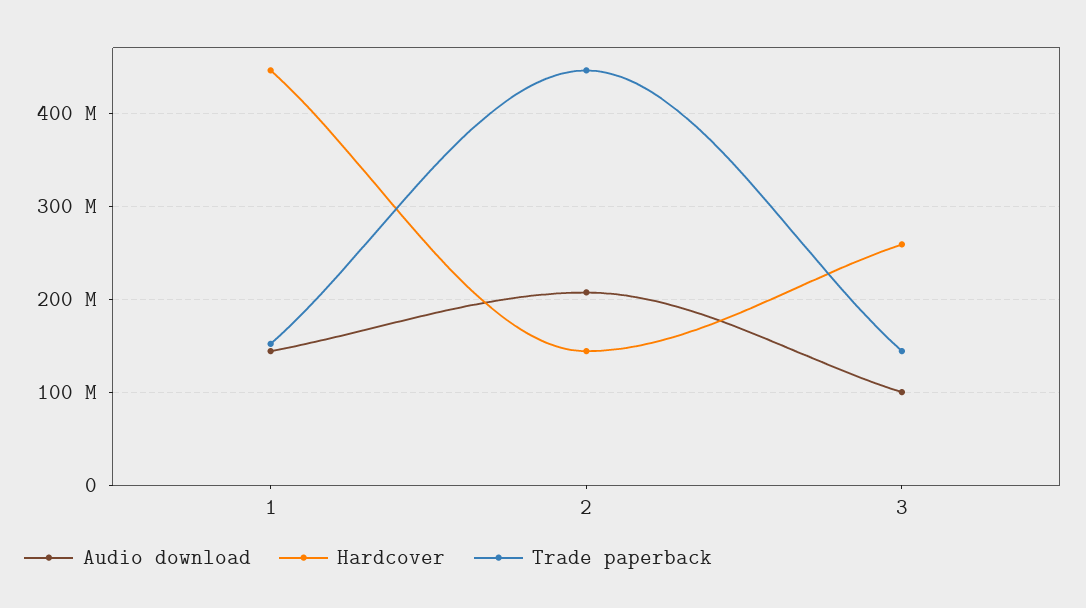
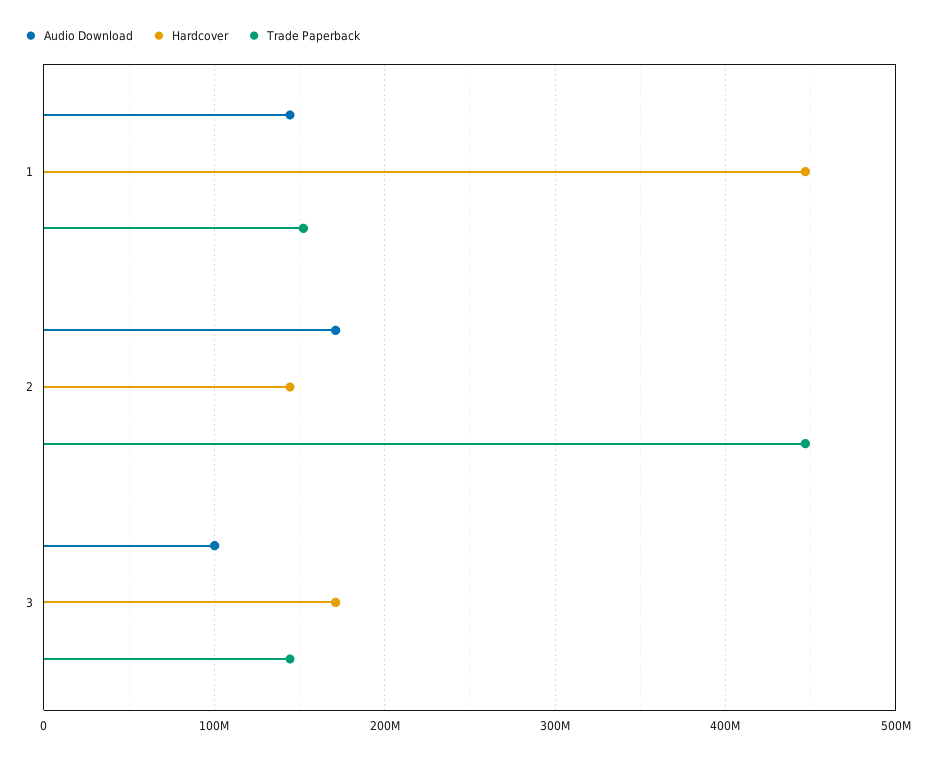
  {
    "Audio download": {
      "1": 140000000,
-     "2": 210000000,
+     "2": 170000000,
      "3": 100000000
    },
    "Hardcover": {
      "1": 450000000,
      "2": 140000000,
-     "3": 260000000
+     "3": 170000000
    },
    "Trade paperback": {
      "1": 150000000,
      "2": 450000000,
      "3": 140000000
    }
  }

